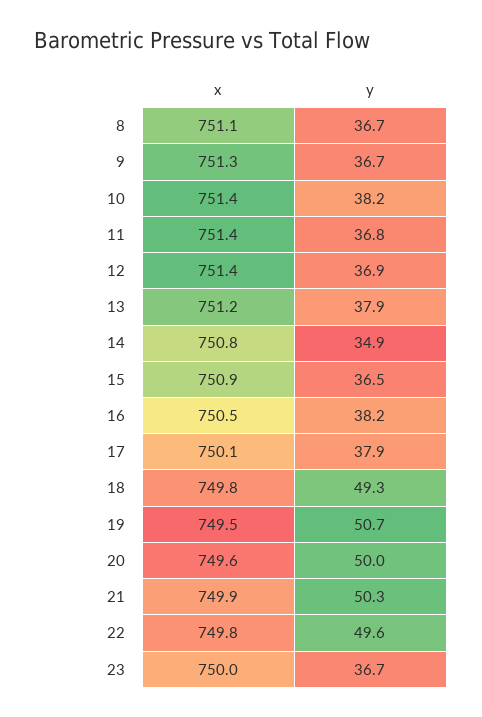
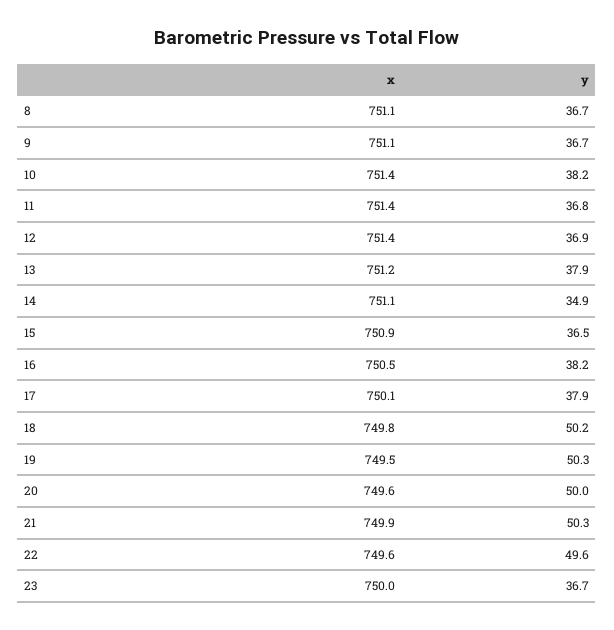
  {
    "x": {
      "8": 751.1,
-     "9": 751.3,
+     "9": 751.1,
      "10": 751.4,
      "11": 751.4,
      "12": 751.4,
      "13": 751.2,
-     "14": 750.8,
+     "14": 751.1,
      "15": 750.9,
      "16": 750.5,
      "17": 750.1,
      "18": 749.8,
      "19": 749.5,
      "20": 749.6,
      "21": 749.9,
-     "22": 749.8,
+     "22": 749.6,
      "23": 750
    },
    "y": {
      "8": 36.7,
      "9": 36.7,
      "10": 38.2,
      "11": 36.8,
      "12": 36.9,
      "13": 37.9,
      "14": 34.9,
      "15": 36.5,
      "16": 38.2,
      "17": 37.9,
-     "18": 49.3,
+     "18": 50.2,
-     "19": 50.7,
+     "19": 50.3,
      "20": 50,
      "21": 50.3,
      "22": 49.6,
      "23": 36.7
    }
  }

